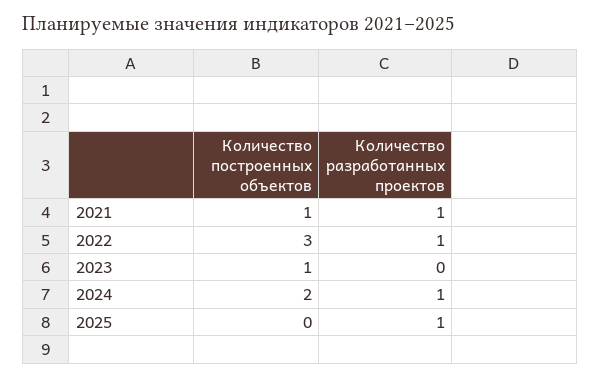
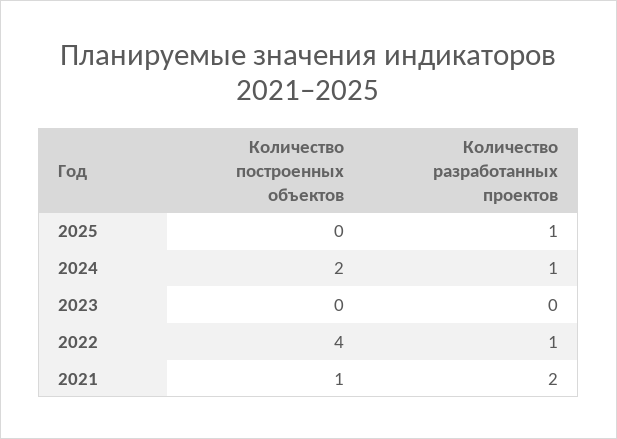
  {
    "Количество построенных объектов": {
      "2021": 1,
-     "2022": 3,
+     "2022": 4,
-     "2023": 1,
+     "2023": 0,
      "2024": 2,
      "2025": 0
    },
    "Количество разработанных проектов": {
-     "2021": 1,
+     "2021": 2,
      "2022": 1,
      "2023": 0,
      "2024": 1,
      "2025": 1
    }
  }

